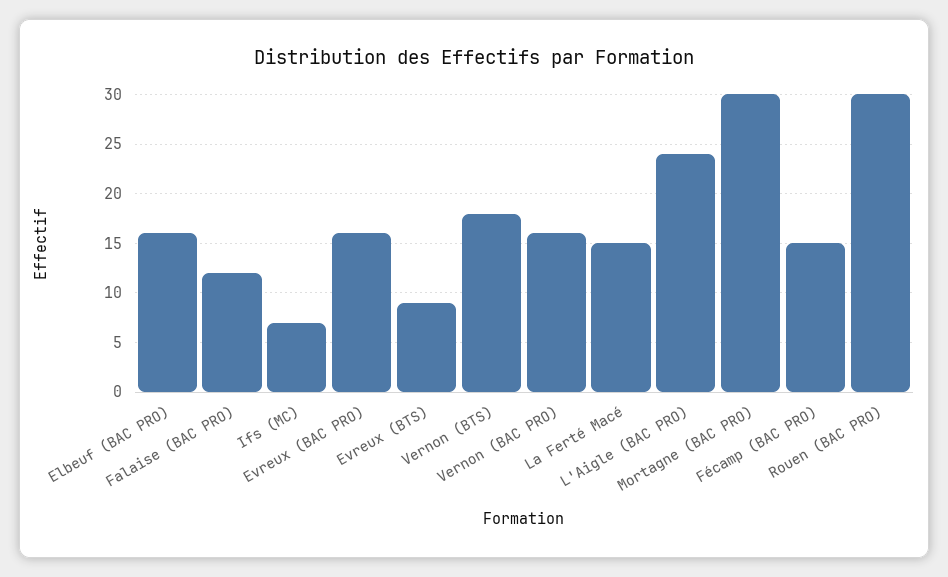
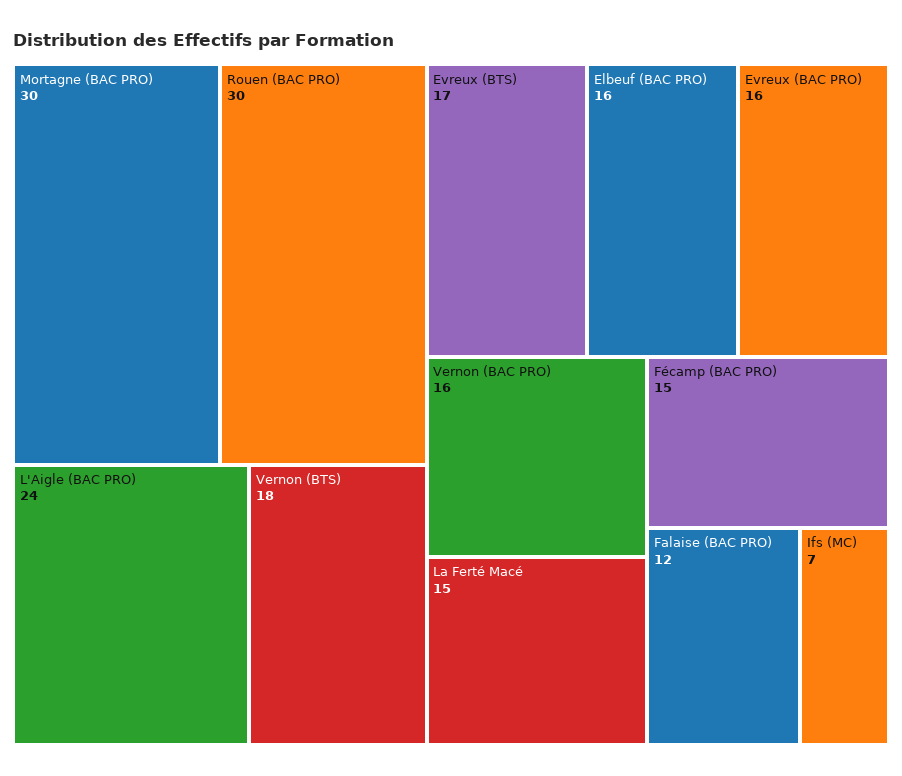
  {
    "Elbeuf (BAC PRO)": 16,
    "Falaise (BAC PRO)": 12,
    "Ifs (MC)": 7,
    "Evreux (BAC PRO)": 16,
-   "Evreux (BTS)": 9,
+   "Evreux (BTS)": 17,
    "Vernon (BTS)": 18,
    "Vernon (BAC PRO)": 16,
    "La Ferté Macé": 15,
    "L'Aigle (BAC PRO)": 24,
    "Mortagne (BAC PRO)": 30,
    "Fécamp (BAC PRO)": 15,
    "Rouen (BAC PRO)": 30
  }

